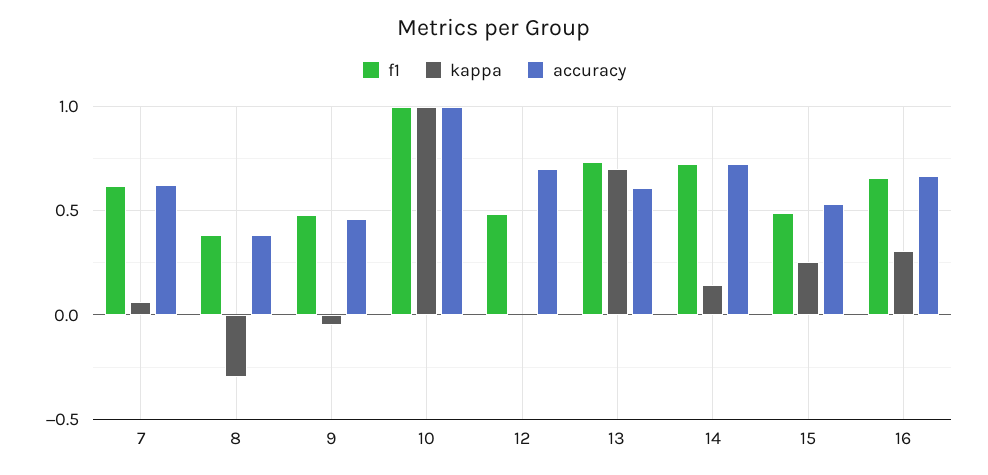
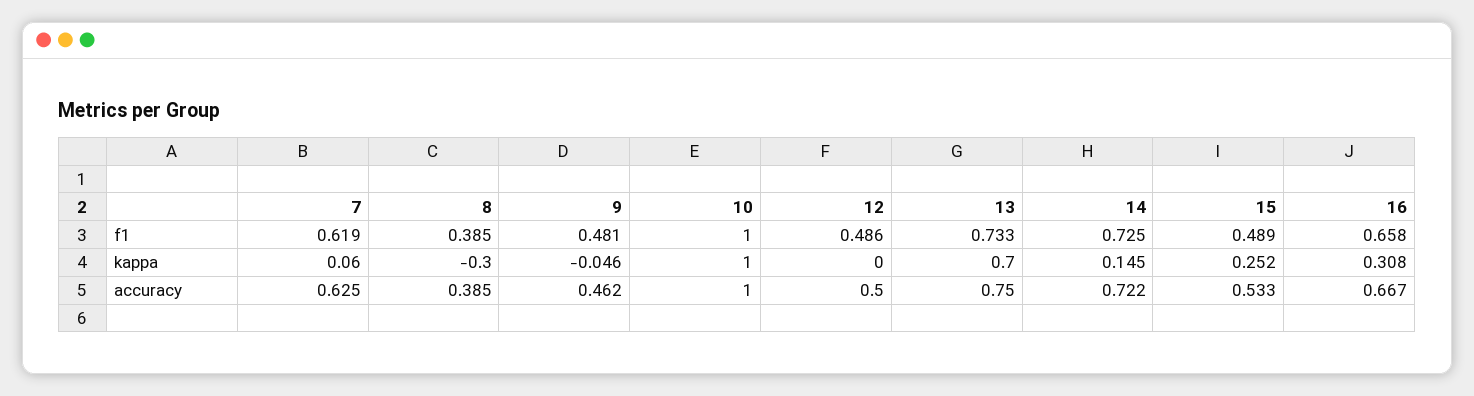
  {
    "f1": {
      "7": 0.619,
      "8": 0.385,
      "9": 0.481,
      "10": 1,
      "12": 0.486,
      "13": 0.733,
      "14": 0.725,
      "15": 0.489,
      "16": 0.658
    },
    "kappa": {
      "7": 0.06,
      "8": -0.3,
      "9": -0.046,
      "10": 1,
      "12": 0,
      "13": 0.7,
      "14": 0.145,
      "15": 0.252,
      "16": 0.308
    },
    "accuracy": {
      "7": 0.625,
      "8": 0.385,
      "9": 0.462,
      "10": 1,
-     "12": 0.7,
+     "12": 0.5,
-     "13": 0.6,
+     "13": 0.75,
      "14": 0.722,
      "15": 0.533,
      "16": 0.667
    }
  }

